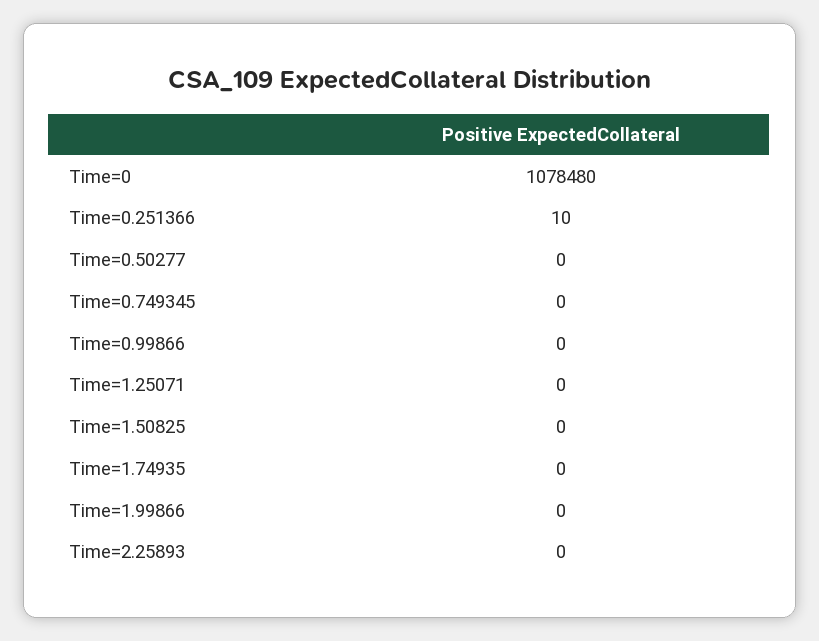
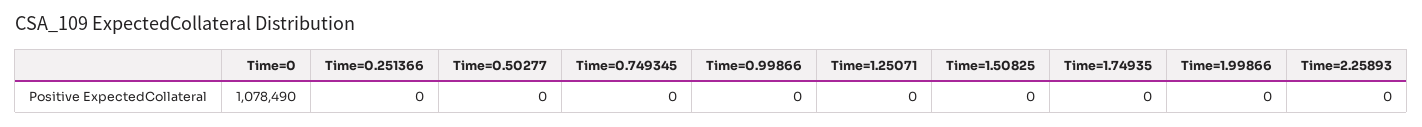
  {
-   "Time=0": 1078480,
+   "Time=0": 1078490,
-   "Time=0.251366": 10,
+   "Time=0.251366": 0,
    "Time=0.50277": 0,
    "Time=0.749345": 0,
    "Time=0.99866": 0,
    "Time=1.25071": 0,
    "Time=1.50825": 0,
    "Time=1.74935": 0,
    "Time=1.99866": 0,
    "Time=2.25893": 0
  }

